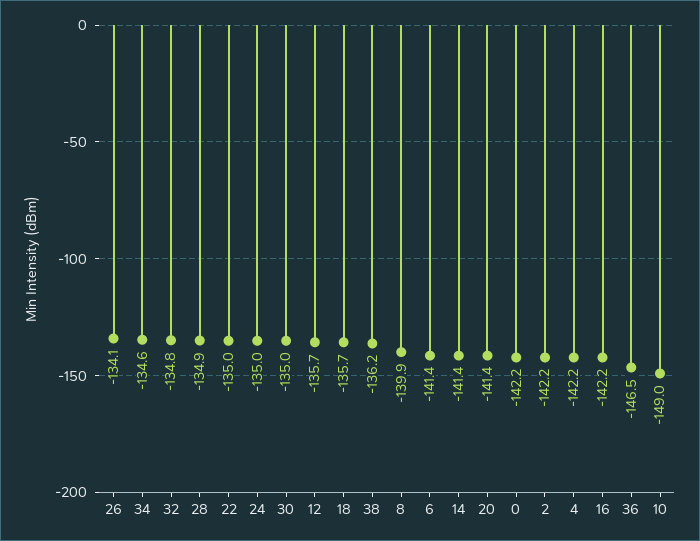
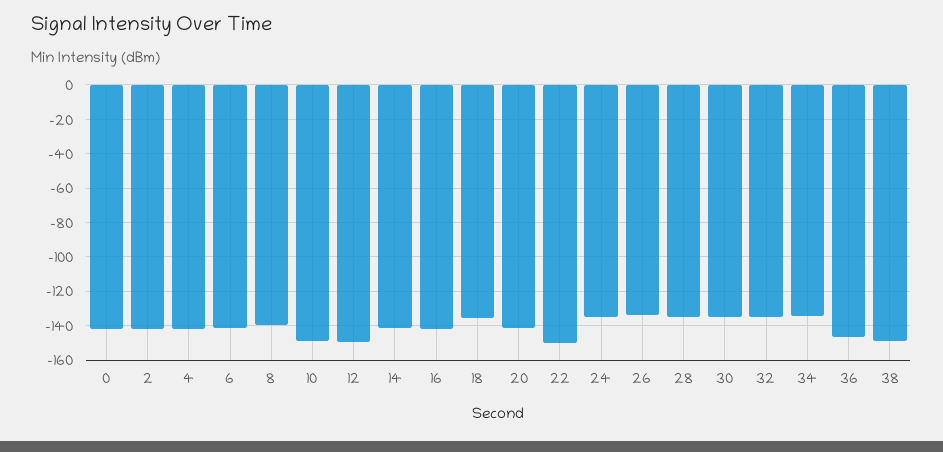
  {
    "26": -134.1,
    "34": -134.6,
    "32": -134.8,
    "28": -134.9,
-   "22": -135,
+   "22": -150,
    "24": -135,
    "30": -135,
-   "12": -135.7,
+   "12": -150,
    "18": -135.7,
-   "38": -136.2,
+   "38": -150,
    "8": -139.9,
    "6": -141.4,
    "14": -141.4,
    "20": -141.4,
    "0": -142.2,
    "2": -142.2,
    "4": -142.2,
    "16": -142.2,
    "36": -146.5,
    "10": -149
  }

